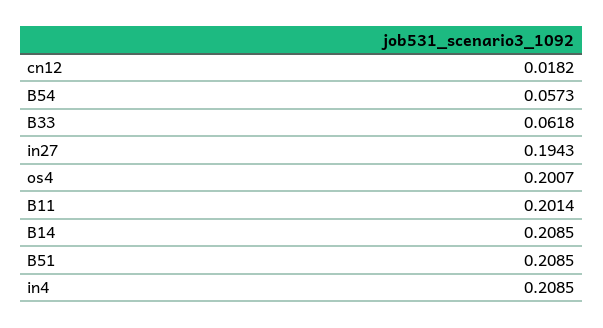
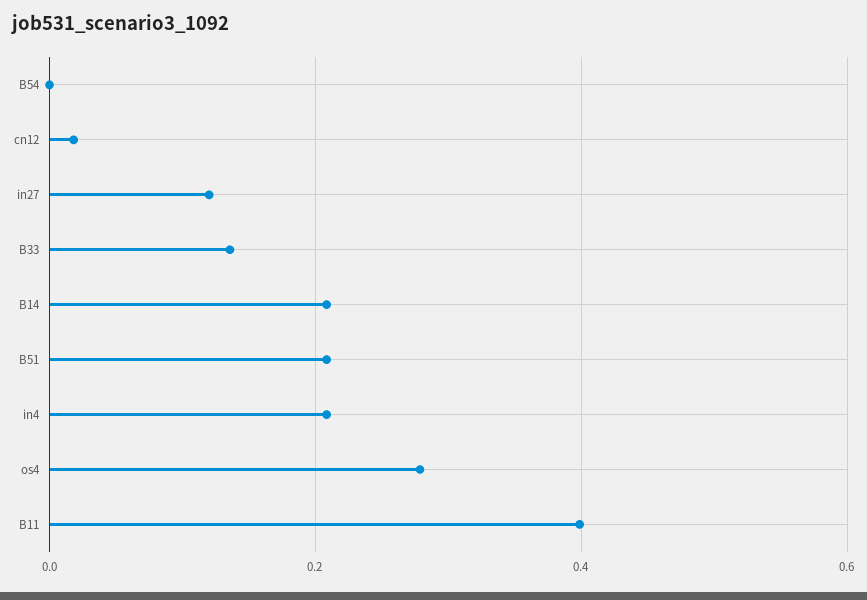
  {
    "cn12": 0.0182,
-   "B54": 0.0573,
+   "B54": 0,
-   "B33": 0.0618,
+   "B33": 0.14,
-   "in27": 0.1943,
+   "in27": 0.12,
-   "os4": 0.2007,
+   "os4": 0.28,
-   "B11": 0.2014,
+   "B11": 0.4,
    "B14": 0.2085,
    "B51": 0.2085,
    "in4": 0.2085
  }

